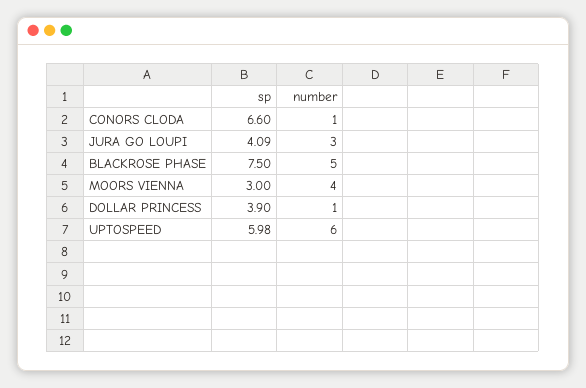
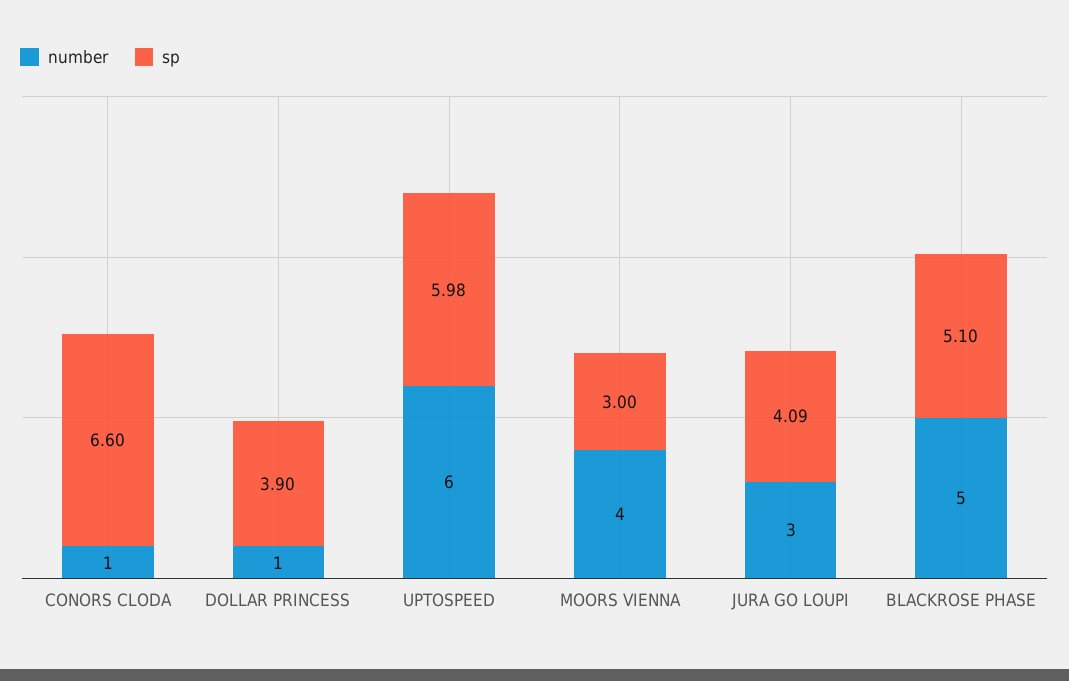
  {
    "sp": {
      "CONORS CLODA": 6.6,
      "JURA GO LOUPI": 4.09,
-     "BLACKROSE PHASE": 7.5,
+     "BLACKROSE PHASE": 5.1,
      "MOORS VIENNA": 3,
      "DOLLAR PRINCESS": 3.9,
      "UPTOSPEED": 5.98
    },
    "number": {
      "CONORS CLODA": 1,
      "JURA GO LOUPI": 3,
      "BLACKROSE PHASE": 5,
      "MOORS VIENNA": 4,
      "DOLLAR PRINCESS": 1,
      "UPTOSPEED": 6
    }
  }

